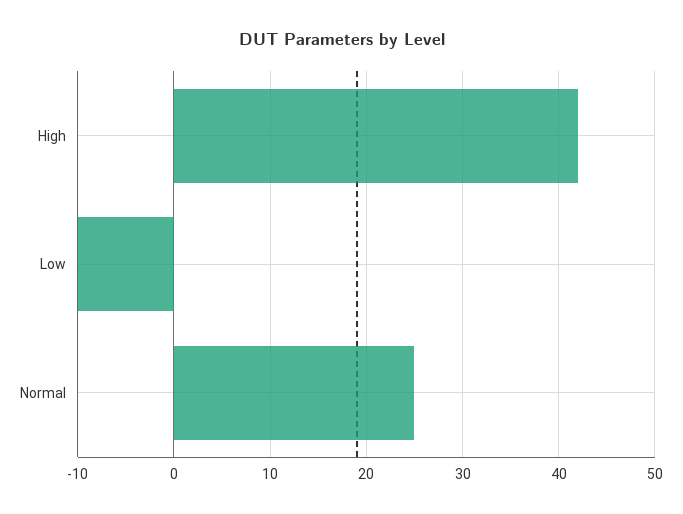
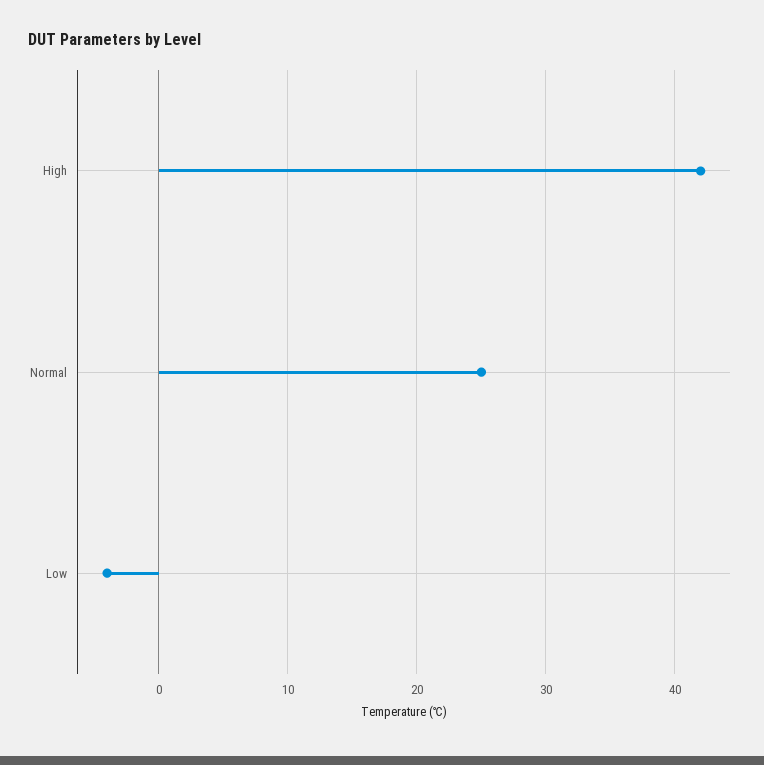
  {
    "High": 42,
-   "Low": -10,
+   "Low": -4,
    "Normal": 25
  }

